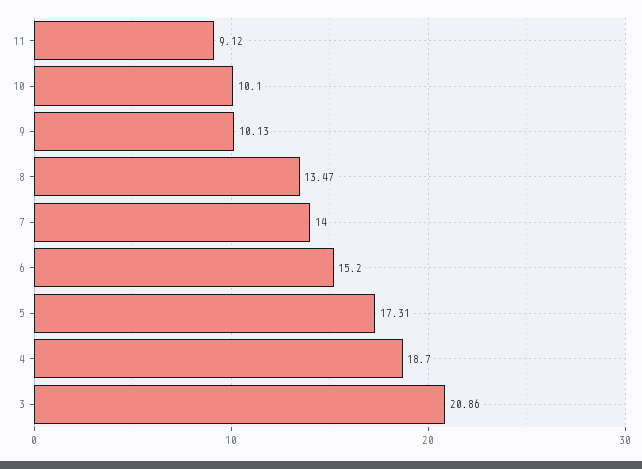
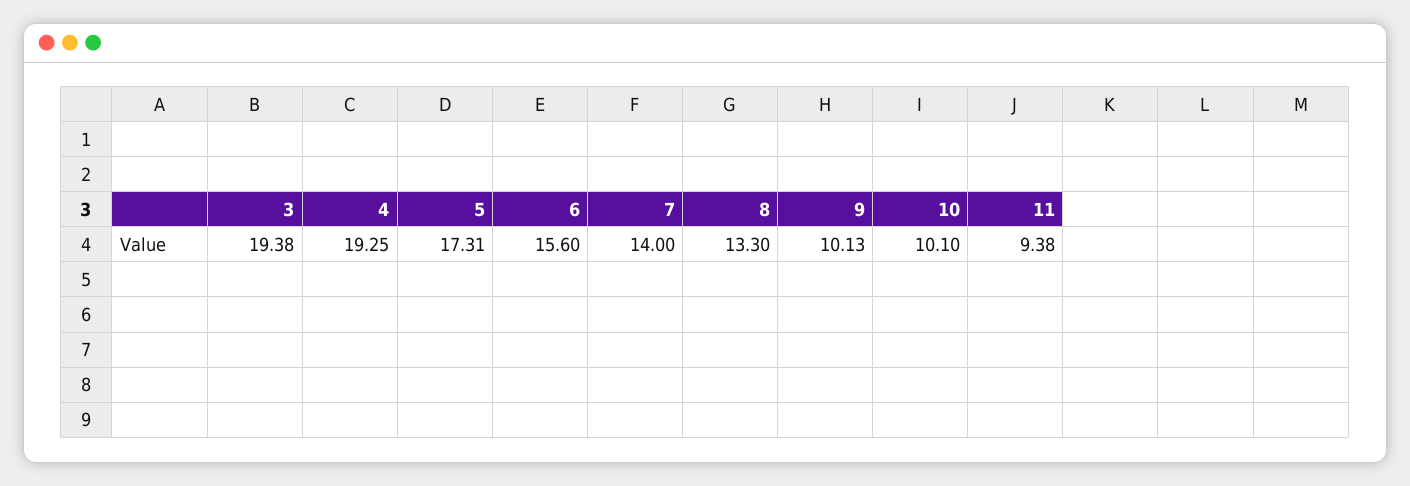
  {
-   "11": 9.12,
+   "11": 9.38,
    "10": 10.1,
    "9": 10.13,
-   "8": 13.47,
+   "8": 13.3,
    "7": 14,
-   "6": 15.2,
+   "6": 15.6,
    "5": 17.31,
-   "4": 18.7,
+   "4": 19.25,
-   "3": 20.86
+   "3": 19.38
  }

